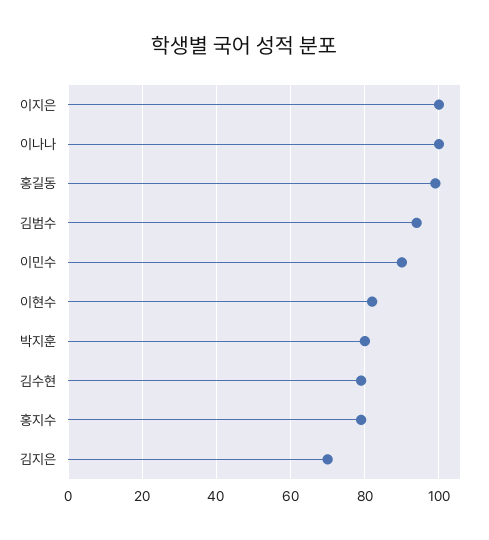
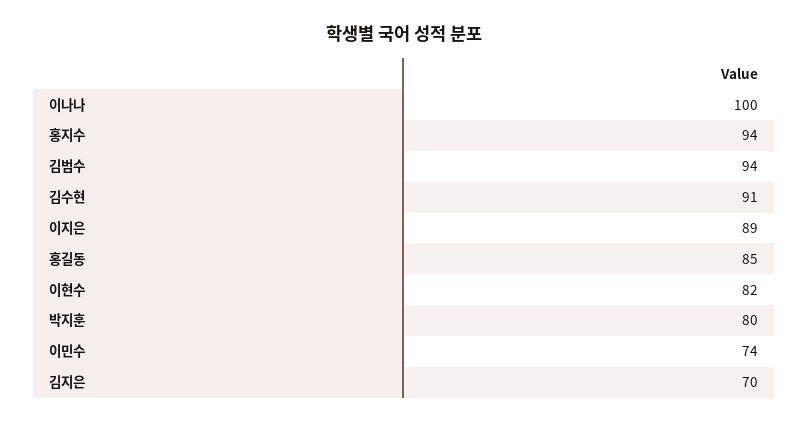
  {
-   "이지은": 100,
+   "이지은": 89,
    "이나나": 100,
-   "홍길동": 100,
+   "홍길동": 85,
    "김범수": 94,
-   "이민수": 90,
+   "이민수": 74,
    "이현수": 82,
    "박지훈": 80,
-   "김수현": 80,
+   "김수현": 91,
-   "홍지수": 80,
+   "홍지수": 94,
    "김지은": 70
  }

